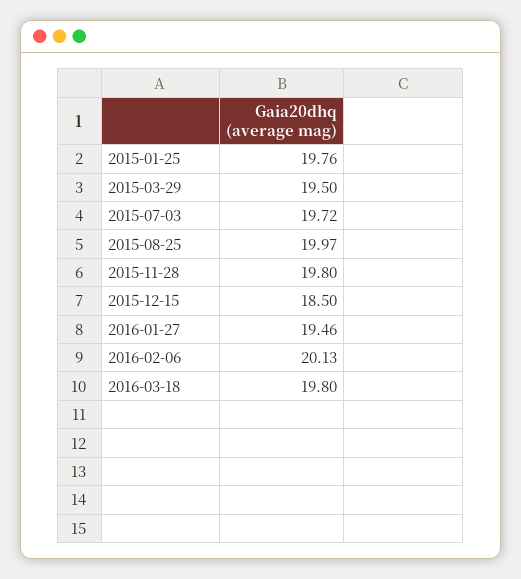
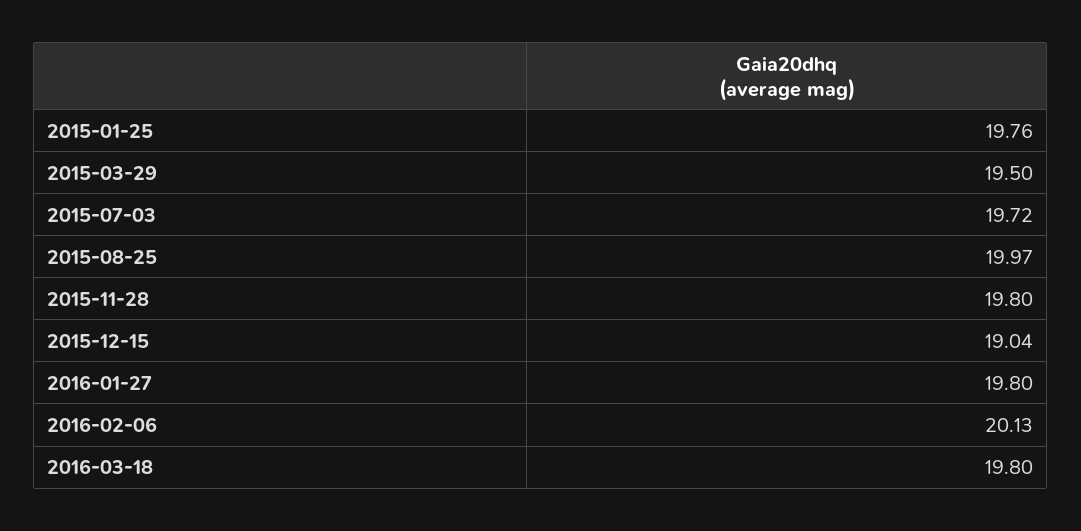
  {
    "2015-01-25": 19.76,
    "2015-03-29": 19.5,
    "2015-07-03": 19.72,
    "2015-08-25": 19.97,
    "2015-11-28": 19.8,
-   "2015-12-15": 18.5,
+   "2015-12-15": 19.04,
-   "2016-01-27": 19.46,
+   "2016-01-27": 19.8,
    "2016-02-06": 20.13,
    "2016-03-18": 19.8
  }

